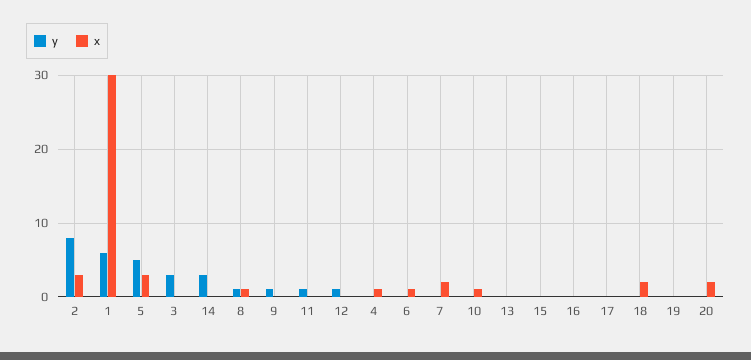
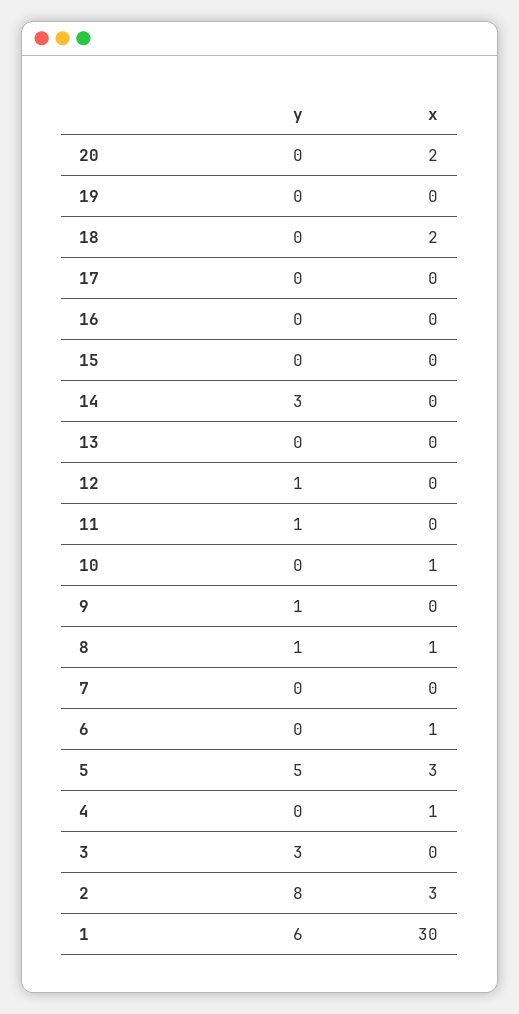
  {
    "y": {
      "2": 8,
      "1": 6,
      "5": 5,
      "3": 3,
      "14": 3,
      "8": 1,
      "9": 1,
      "11": 1,
      "12": 1,
      "4": 0,
      "6": 0,
      "7": 0,
      "10": 0,
      "13": 0,
      "15": 0,
      "16": 0,
      "17": 0,
      "18": 0,
      "19": 0,
      "20": 0
    },
    "x": {
      "2": 3,
      "1": 30,
      "5": 3,
      "3": 0,
      "14": 0,
      "8": 1,
      "9": 0,
      "11": 0,
      "12": 0,
      "4": 1,
      "6": 1,
-     "7": 2,
+     "7": 0,
      "10": 1,
      "13": 0,
      "15": 0,
      "16": 0,
      "17": 0,
      "18": 2,
      "19": 0,
      "20": 2
    }
  }

